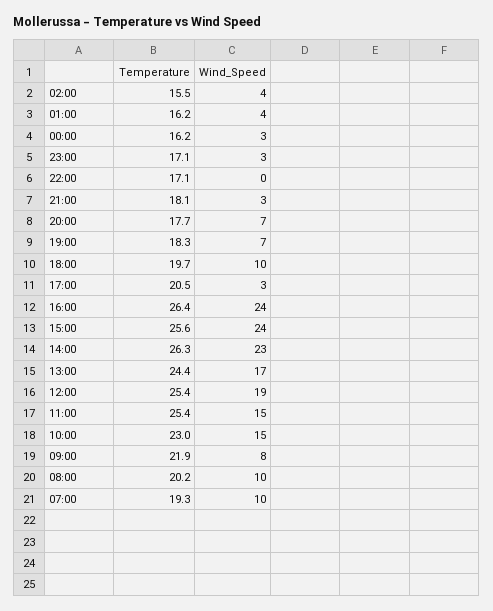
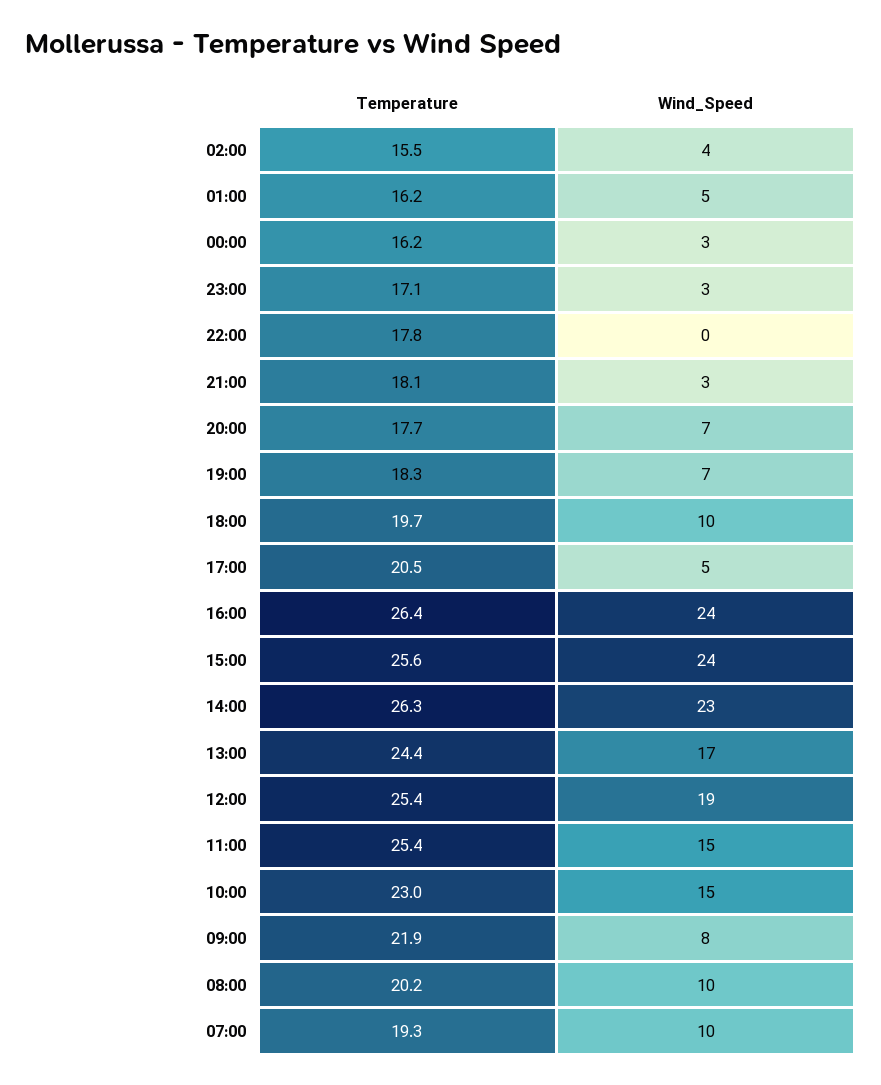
  {
    "Temperature": {
      "02:00": 15.5,
      "01:00": 16.2,
      "00:00": 16.2,
      "23:00": 17.1,
-     "22:00": 17.1,
+     "22:00": 17.8,
      "21:00": 18.1,
      "20:00": 17.7,
      "19:00": 18.3,
      "18:00": 19.7,
      "17:00": 20.5,
      "16:00": 26.4,
      "15:00": 25.6,
      "14:00": 26.3,
      "13:00": 24.4,
      "12:00": 25.4,
      "11:00": 25.4,
      "10:00": 23,
      "09:00": 21.9,
      "08:00": 20.2,
      "07:00": 19.3
    },
    "Wind_Speed": {
      "02:00": 4,
-     "01:00": 4,
+     "01:00": 5,
      "00:00": 3,
      "23:00": 3,
      "22:00": 0,
      "21:00": 3,
      "20:00": 7,
      "19:00": 7,
      "18:00": 10,
-     "17:00": 3,
+     "17:00": 5,
      "16:00": 24,
      "15:00": 24,
      "14:00": 23,
      "13:00": 17,
      "12:00": 19,
      "11:00": 15,
      "10:00": 15,
      "09:00": 8,
      "08:00": 10,
      "07:00": 10
    }
  }

